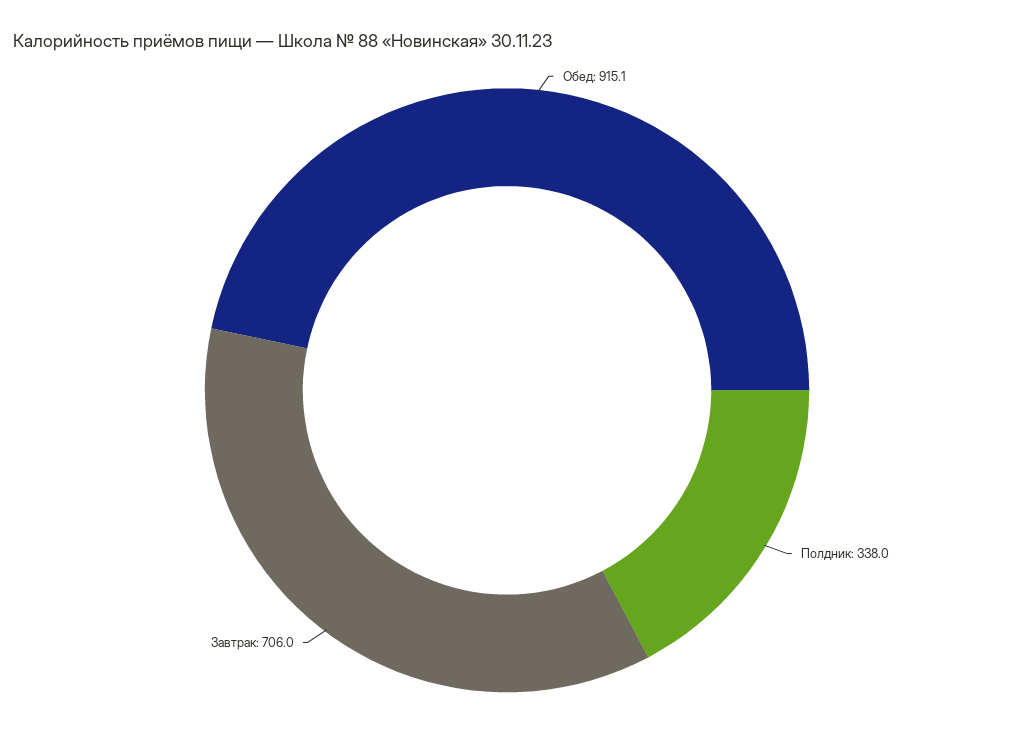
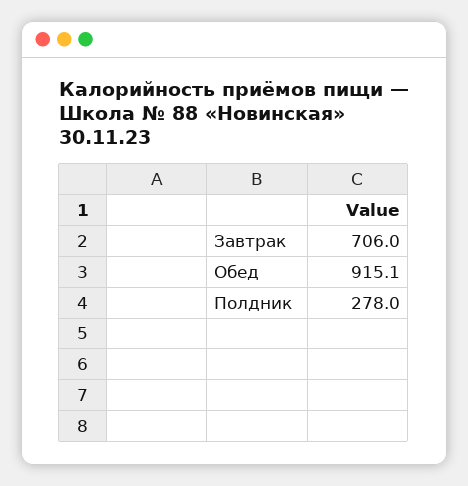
  {
    "Обед": 915.1,
-   "Полдник": 338,
+   "Полдник": 278,
    "Завтрак": 706
  }

